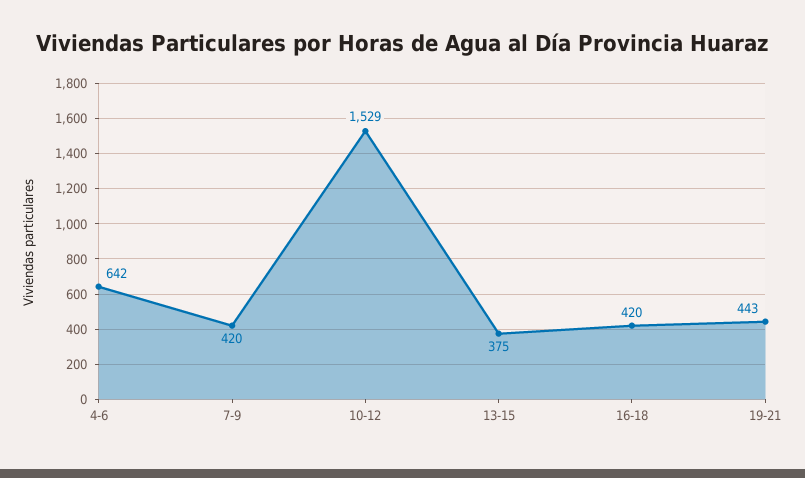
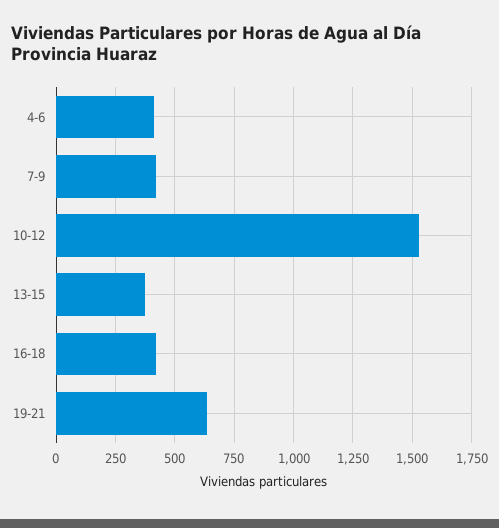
  {
-   "4-6": 642,
+   "4-6": 400,
    "7-9": 420,
    "10-12": 1529,
    "13-15": 375,
    "16-18": 420,
-   "19-21": 443
+   "19-21": 650
  }

